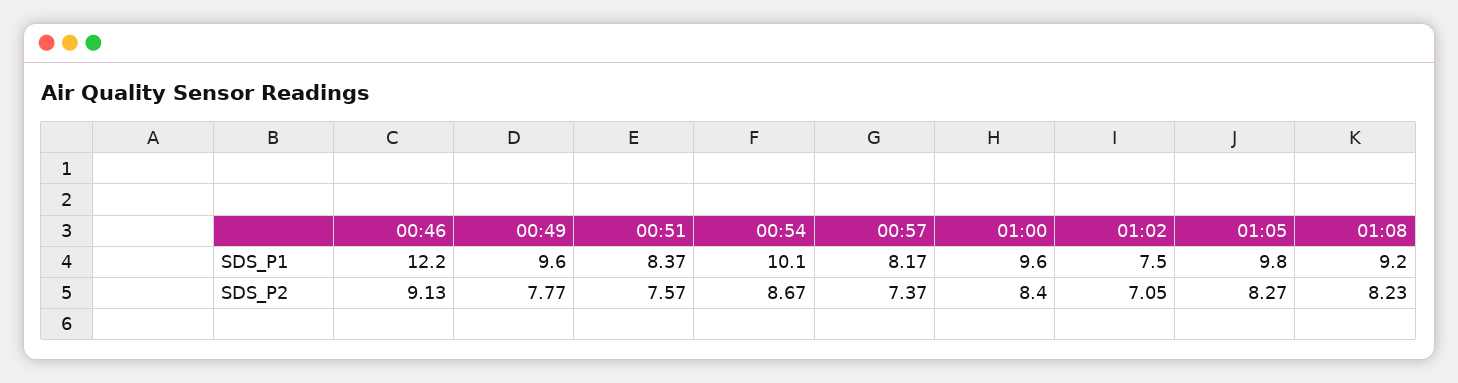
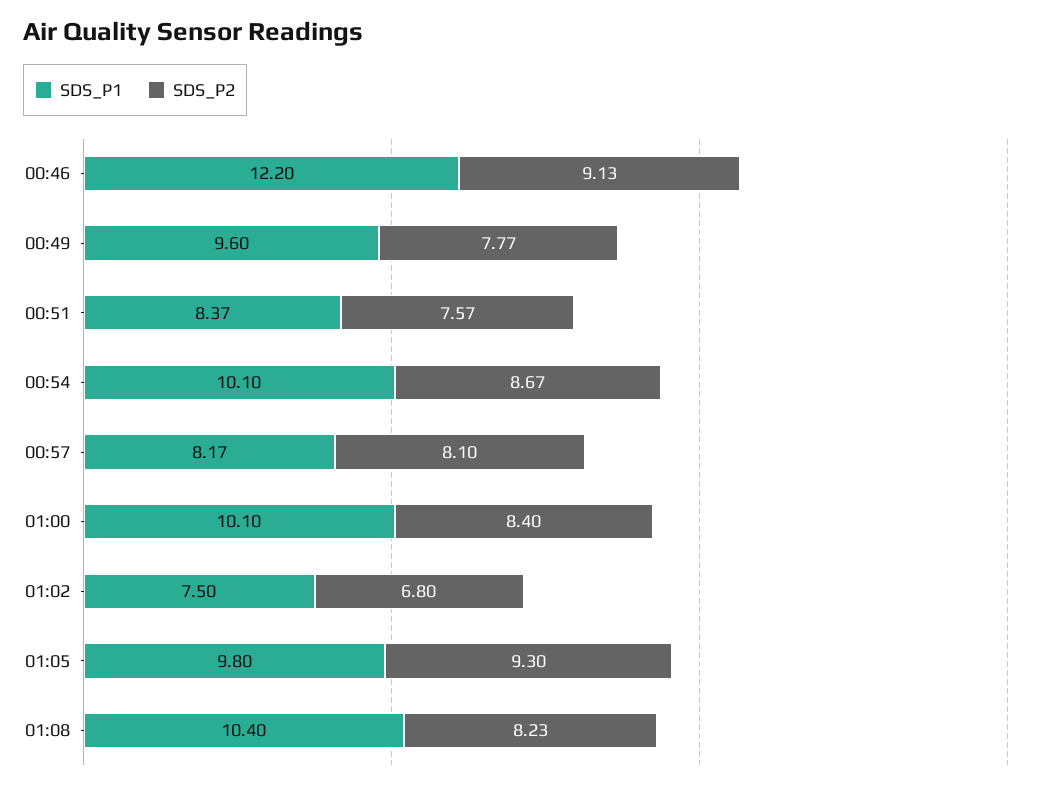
  {
    "SDS_P1": {
      "00:46": 12.2,
      "00:49": 9.6,
      "00:51": 8.37,
      "00:54": 10.1,
      "00:57": 8.17,
-     "01:00": 9.6,
+     "01:00": 10.1,
      "01:02": 7.5,
      "01:05": 9.8,
-     "01:08": 9.2
+     "01:08": 10.4
    },
    "SDS_P2": {
      "00:46": 9.13,
      "00:49": 7.77,
      "00:51": 7.57,
      "00:54": 8.67,
-     "00:57": 7.37,
+     "00:57": 8.1,
      "01:00": 8.4,
-     "01:02": 7.05,
+     "01:02": 6.8,
-     "01:05": 8.27,
+     "01:05": 9.3,
      "01:08": 8.23
    }
  }

